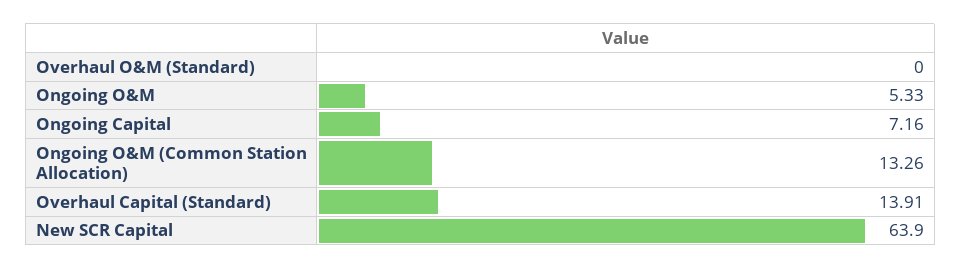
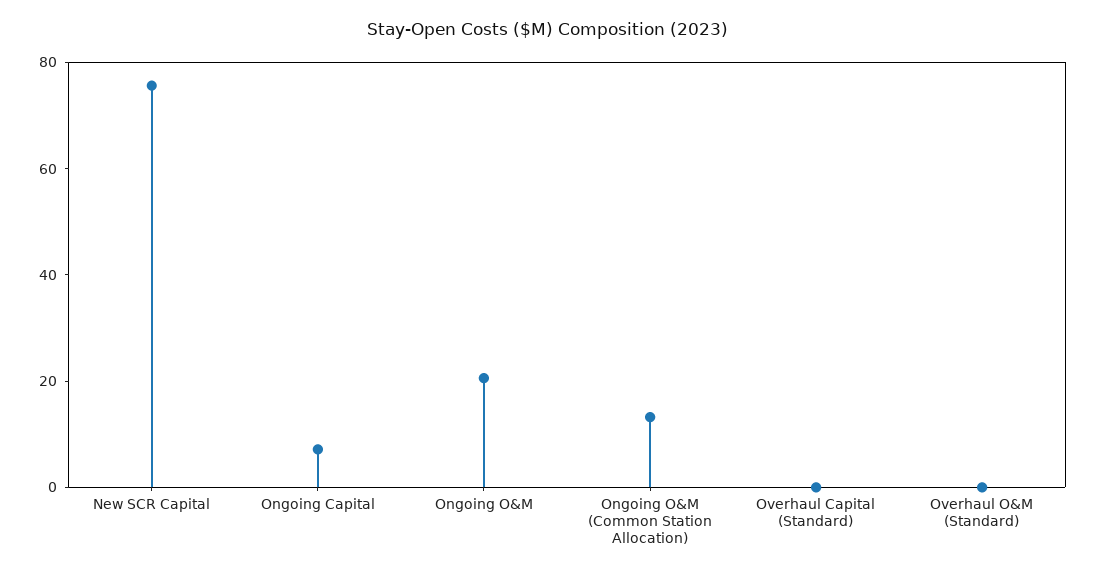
  {
    "Overhaul O&M (Standard)": 0,
-   "Ongoing O&M": 5.33,
+   "Ongoing O&M": 20,
    "Ongoing Capital": 7.16,
    "Ongoing O&M (Common Station Allocation)": 13.26,
-   "Overhaul Capital (Standard)": 13.91,
+   "Overhaul Capital (Standard)": 0,
-   "New SCR Capital": 63.9
+   "New SCR Capital": 75
  }

